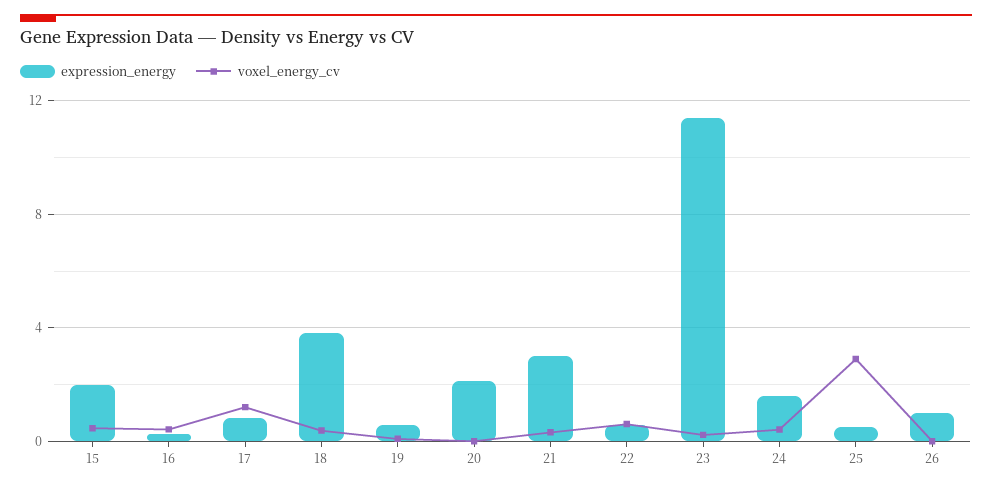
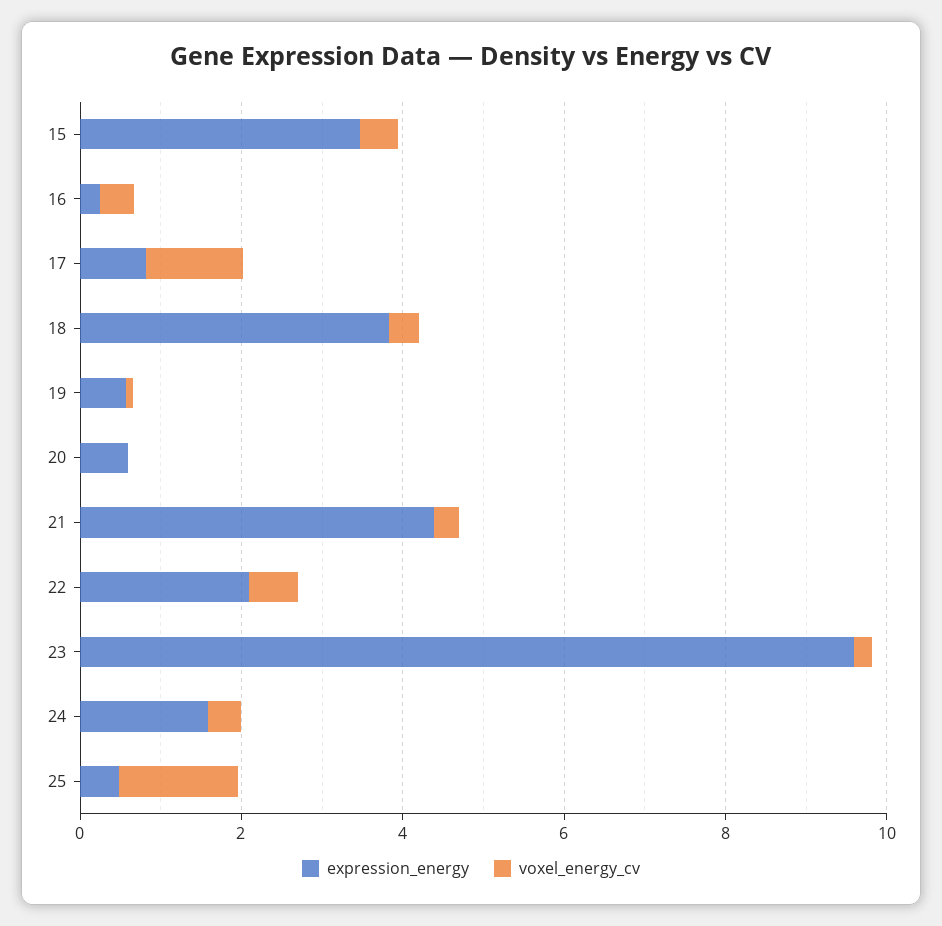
  {
    "expression_energy": {
-     "15": 2,
+     "15": 3.5,
      "16": 0.5,
      "17": 1,
      "18": 4,
      "19": 0.5,
-     "20": 2,
+     "20": 0.5,
-     "21": 3,
+     "21": 4.5,
-     "22": 0.5,
+     "22": 2,
-     "23": 11.5,
+     "23": 9.5,
      "24": 1.5,
-     "25": 0.5,
+     "25": 0.5
-     "26": 1
    },
    "voxel_energy_cv": {
      "15": 0.5,
      "16": 0.5,
      "17": 1,
      "18": 0.5,
      "19": 0,
      "20": 0,
      "21": 0.5,
      "22": 0.5,
      "23": 0,
      "24": 0.5,
-     "25": 3,
+     "25": 1.5
-     "26": 0
    }
  }

